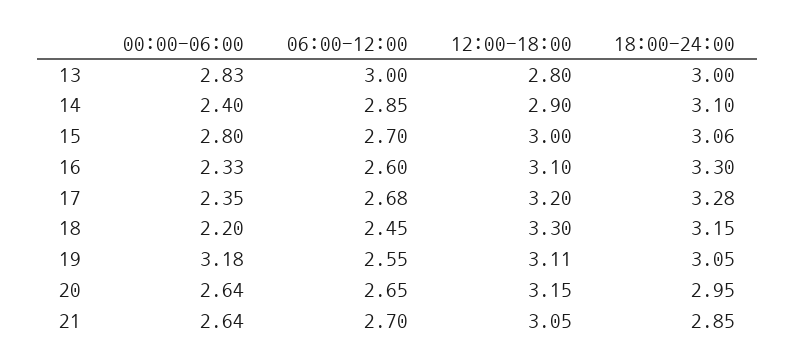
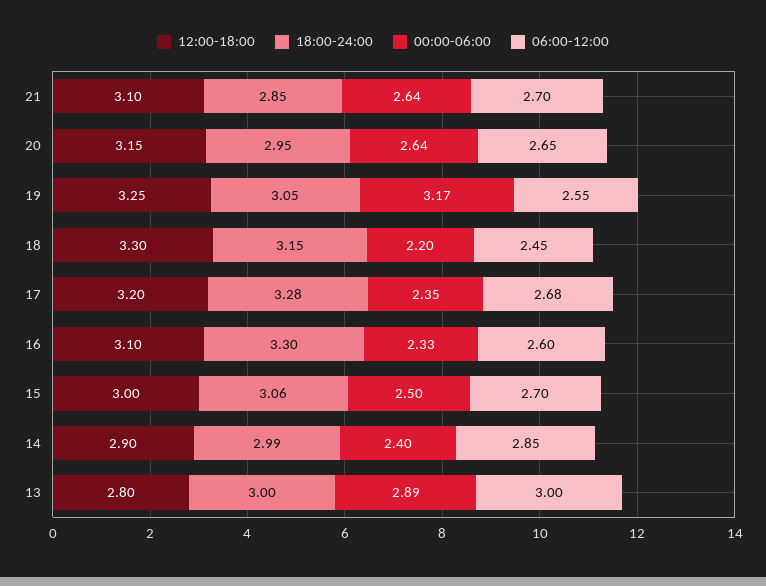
  {
    "00:00-06:00": {
-     "13": 2.83,
+     "13": 2.89,
      "14": 2.4,
-     "15": 2.8,
+     "15": 2.5,
      "16": 2.33,
      "17": 2.35,
      "18": 2.2,
-     "19": 3.18,
+     "19": 3.17,
      "20": 2.64,
      "21": 2.64
    },
    "06:00-12:00": {
      "13": 3,
      "14": 2.85,
      "15": 2.7,
      "16": 2.6,
      "17": 2.68,
      "18": 2.45,
      "19": 2.55,
      "20": 2.65,
      "21": 2.7
    },
    "12:00-18:00": {
      "13": 2.8,
      "14": 2.9,
      "15": 3,
      "16": 3.1,
      "17": 3.2,
      "18": 3.3,
-     "19": 3.11,
+     "19": 3.25,
      "20": 3.15,
-     "21": 3.05
+     "21": 3.1
    },
    "18:00-24:00": {
      "13": 3,
-     "14": 3.1,
+     "14": 2.99,
      "15": 3.06,
      "16": 3.3,
      "17": 3.28,
      "18": 3.15,
      "19": 3.05,
      "20": 2.95,
      "21": 2.85
    }
  }

